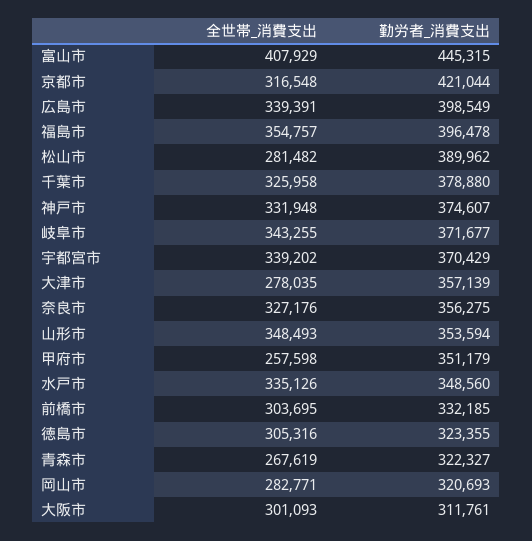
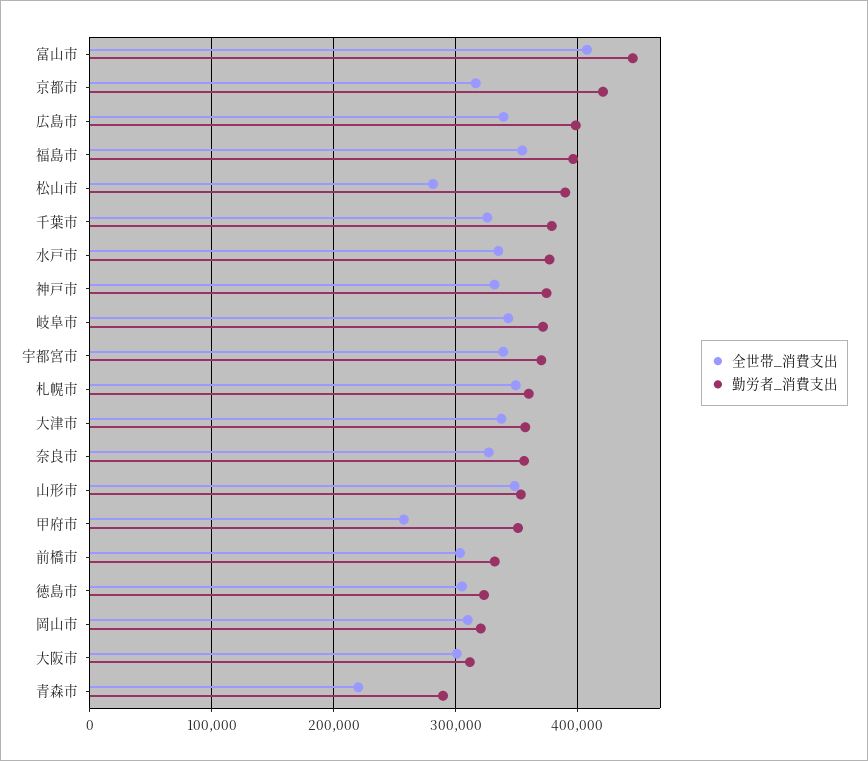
  {
    "全世帯_消費支出": {
      "富山市": 407929,
      "京都市": 316548,
      "広島市": 339391,
      "福島市": 354757,
      "松山市": 281482,
      "千葉市": 325958,
      "神戸市": 331948,
      "岐阜市": 343255,
      "宇都宮市": 339202,
-     "大津市": 278035,
+     "大津市": 340000,
      "奈良市": 327176,
      "山形市": 348493,
      "甲府市": 257598,
      "水戸市": 335126,
      "前橋市": 303695,
      "徳島市": 305316,
-     "青森市": 267619,
+     "青森市": 220000,
-     "岡山市": 282771,
+     "岡山市": 310000,
-     "大阪市": 301093
+     "大阪市": 301093,
+     "札幌市": 350000
    },
    "勤労者_消費支出": {
      "富山市": 445315,
      "京都市": 421044,
      "広島市": 398549,
      "福島市": 396478,
      "松山市": 389962,
      "千葉市": 378880,
      "神戸市": 374607,
      "岐阜市": 371677,
      "宇都宮市": 370429,
      "大津市": 357139,
      "奈良市": 356275,
      "山形市": 353594,
      "甲府市": 351179,
-     "水戸市": 348560,
+     "水戸市": 380000,
      "前橋市": 332185,
      "徳島市": 323355,
-     "青森市": 322327,
+     "青森市": 290000,
      "岡山市": 320693,
-     "大阪市": 311761
+     "大阪市": 311761,
+     "札幌市": 360000
    }
  }

